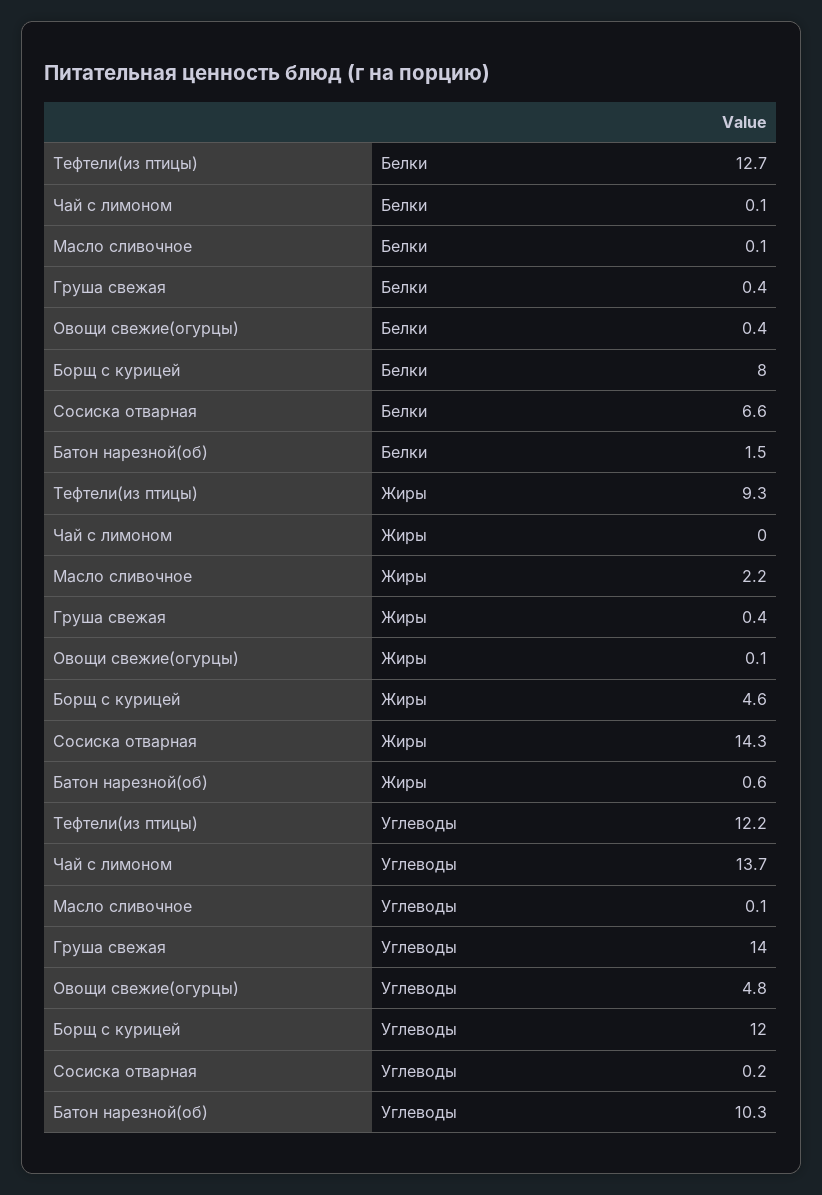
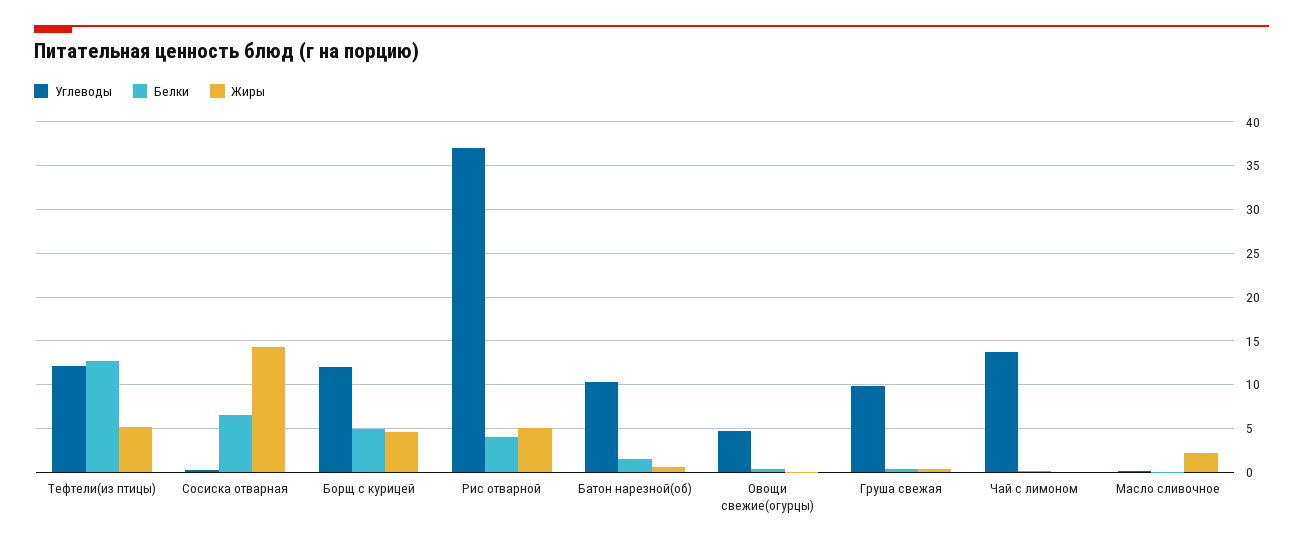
  {
    "Белки": {
      "Тефтели(из птицы)": 12.7,
      "Чай с лимоном": 0.1,
      "Масло сливочное": 0.1,
      "Груша свежая": 0.4,
      "Овощи свежие(огурцы)": 0.4,
-     "Борщ с курицей": 8,
+     "Борщ с курицей": 5,
      "Сосиска отварная": 6.6,
-     "Батон нарезной(об)": 1.5
+     "Батон нарезной(об)": 1.5,
+     "Рис отварной": 4
    },
    "Жиры": {
-     "Тефтели(из птицы)": 9.3,
+     "Тефтели(из птицы)": 5,
      "Чай с лимоном": 0,
      "Масло сливочное": 2.2,
      "Груша свежая": 0.4,
      "Овощи свежие(огурцы)": 0.1,
      "Борщ с курицей": 4.6,
      "Сосиска отварная": 14.3,
-     "Батон нарезной(об)": 0.6
+     "Батон нарезной(об)": 0.6,
+     "Рис отварной": 5
    },
    "Углеводы": {
      "Тефтели(из птицы)": 12.2,
      "Чай с лимоном": 13.7,
      "Масло сливочное": 0.1,
-     "Груша свежая": 14,
+     "Груша свежая": 10,
      "Овощи свежие(огурцы)": 4.8,
      "Борщ с курицей": 12,
      "Сосиска отварная": 0.2,
-     "Батон нарезной(об)": 10.3
+     "Батон нарезной(об)": 10.3,
+     "Рис отварной": 37
    }
  }

